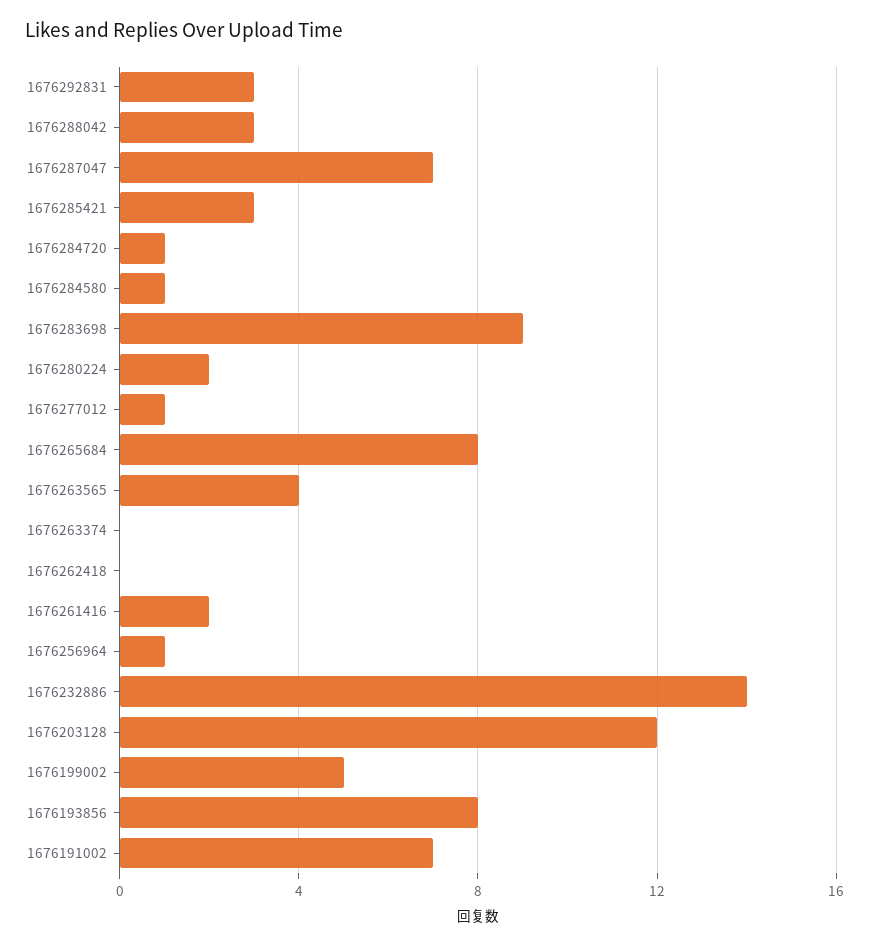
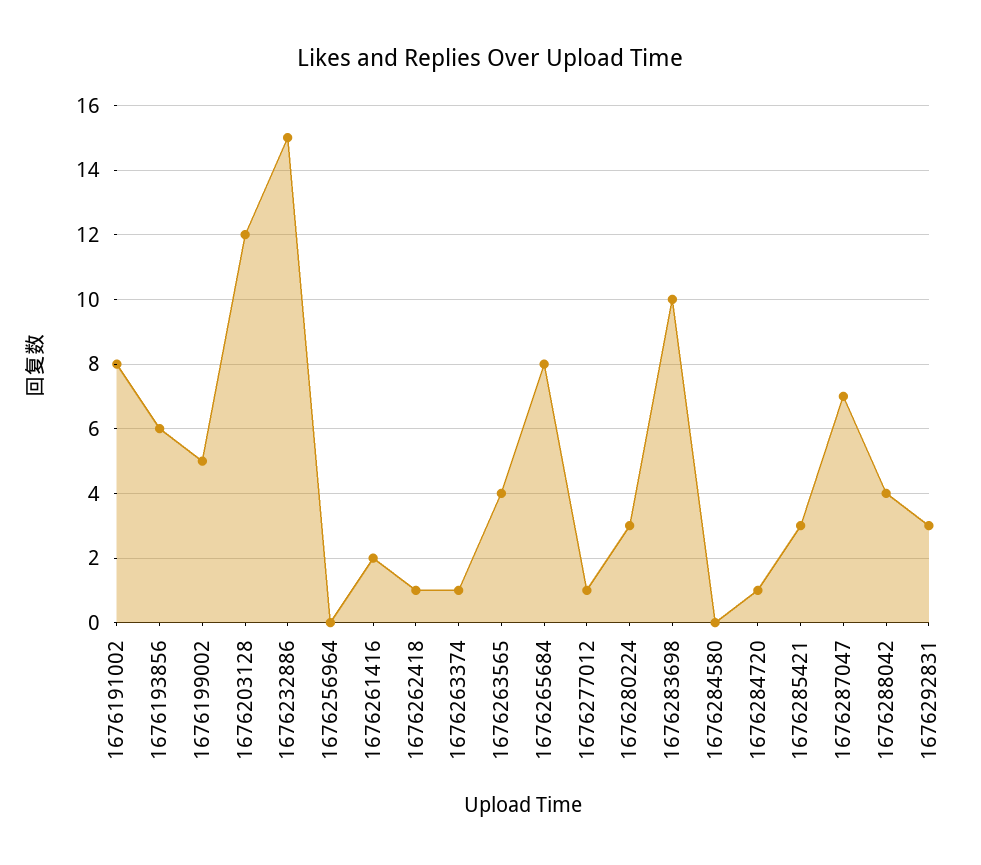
  {
    "1676292831": 3,
-   "1676288042": 3,
+   "1676288042": 4,
    "1676287047": 7,
    "1676285421": 3,
    "1676284720": 1,
-   "1676284580": 1,
+   "1676284580": 0,
-   "1676283698": 9,
+   "1676283698": 10,
-   "1676280224": 2,
+   "1676280224": 3,
    "1676277012": 1,
    "1676265684": 8,
    "1676263565": 4,
-   "1676263374": 0,
+   "1676263374": 1,
-   "1676262418": 0,
+   "1676262418": 1,
    "1676261416": 2,
-   "1676256964": 1,
+   "1676256964": 0,
-   "1676232886": 14,
+   "1676232886": 15,
    "1676203128": 12,
    "1676199002": 5,
-   "1676193856": 8,
+   "1676193856": 6,
-   "1676191002": 7
+   "1676191002": 8
  }

